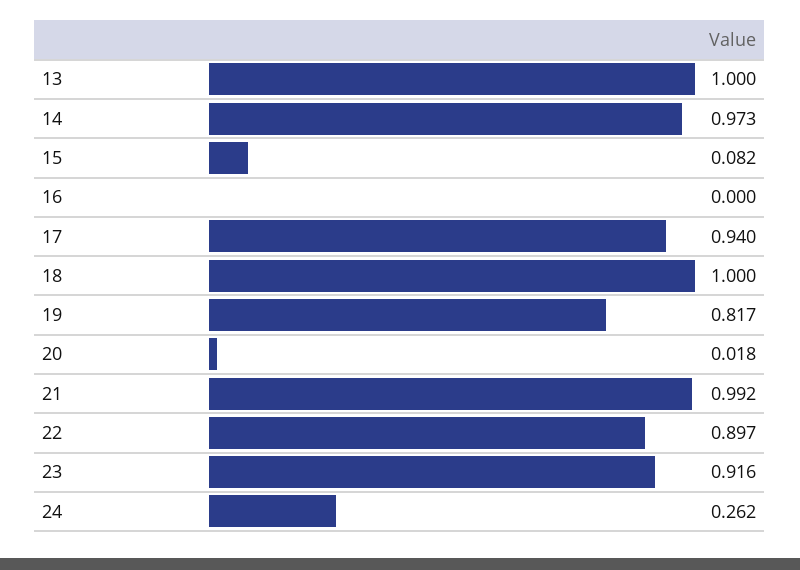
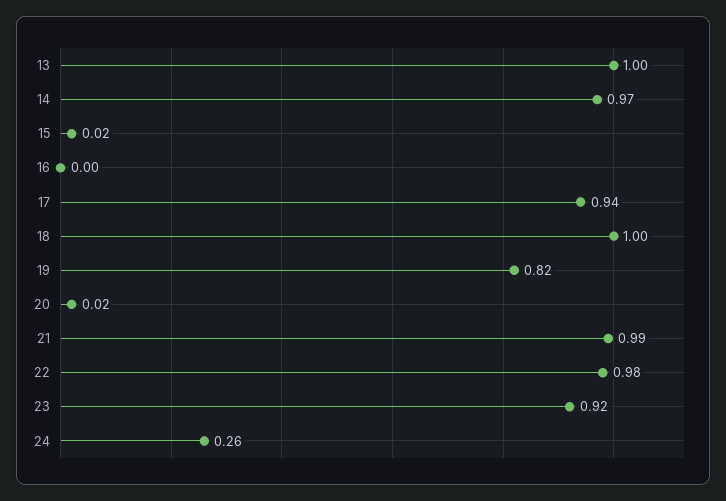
  {
    "13": 1,
    "14": 0.973,
-   "15": 0.082,
+   "15": 0.02,
    "16": 0,
    "17": 0.94,
    "18": 1,
    "19": 0.817,
    "20": 0.018,
    "21": 0.992,
-   "22": 0.897,
+   "22": 0.98,
    "23": 0.916,
    "24": 0.262
  }

